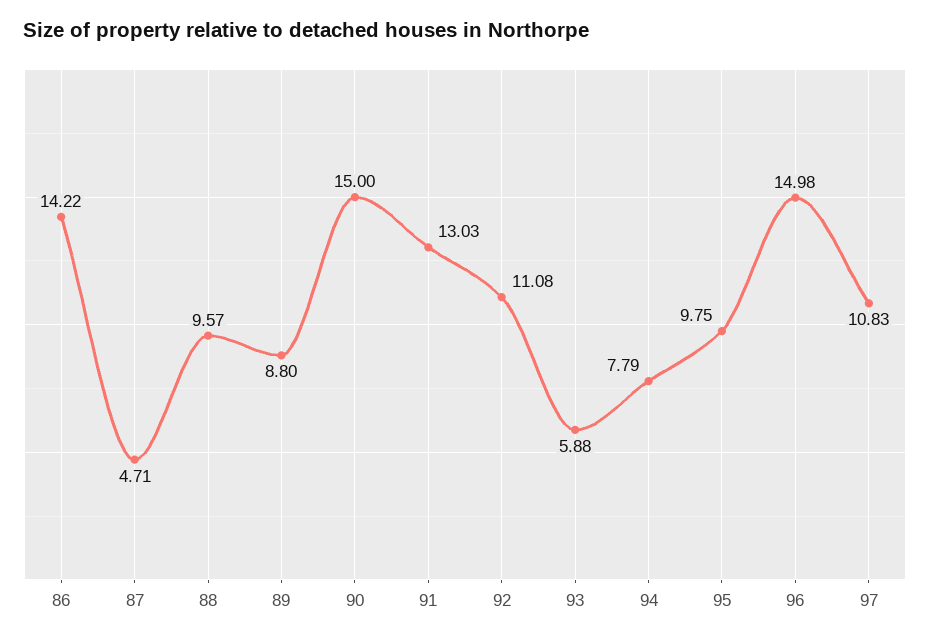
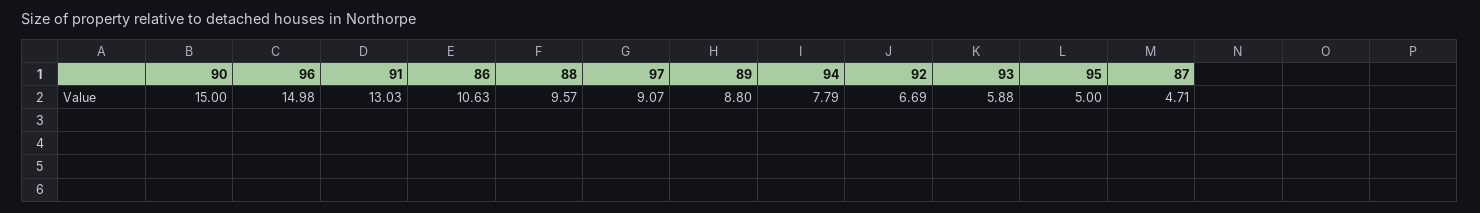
  {
-   "86": 14.22,
+   "86": 10.63,
    "87": 4.71,
    "88": 9.57,
    "89": 8.8,
    "90": 15,
    "91": 13.03,
-   "92": 11.08,
+   "92": 6.69,
    "93": 5.88,
    "94": 7.79,
-   "95": 9.75,
+   "95": 5,
    "96": 14.98,
-   "97": 10.83
+   "97": 9.07
  }

